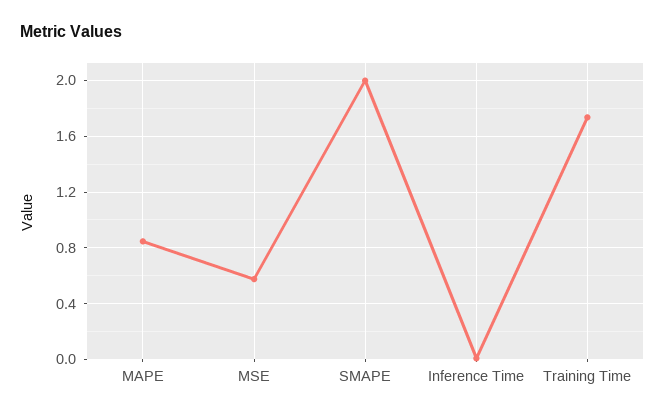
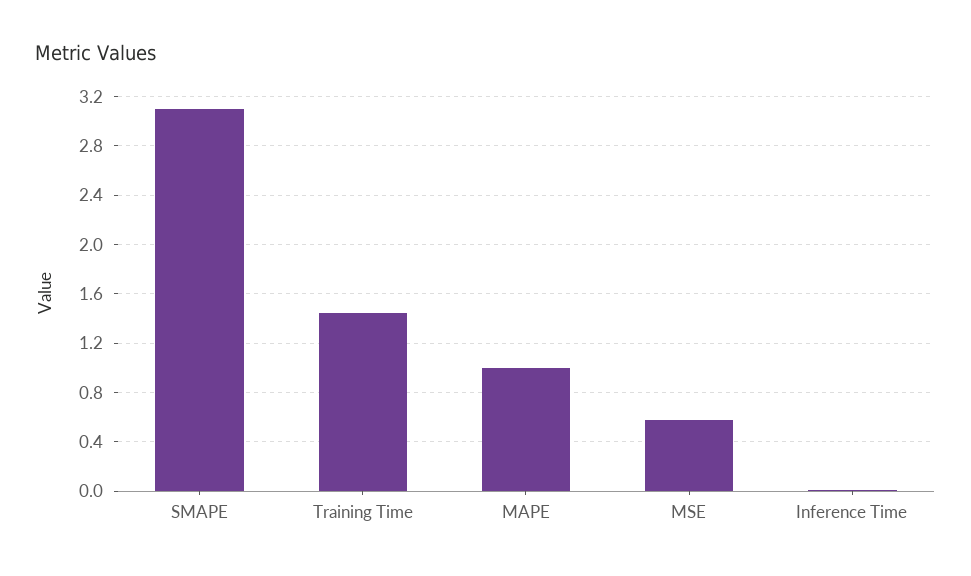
  {
-   "MAPE": 0.85,
+   "MAPE": 1,
    "MSE": 0.6,
-   "SMAPE": 2,
+   "SMAPE": 3.1,
    "Inference Time": 0,
-   "Training Time": 1.75
+   "Training Time": 1.45
  }

